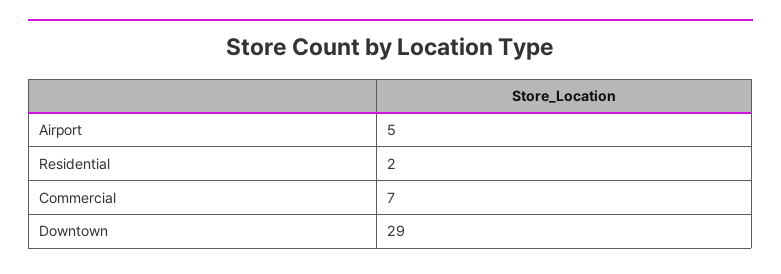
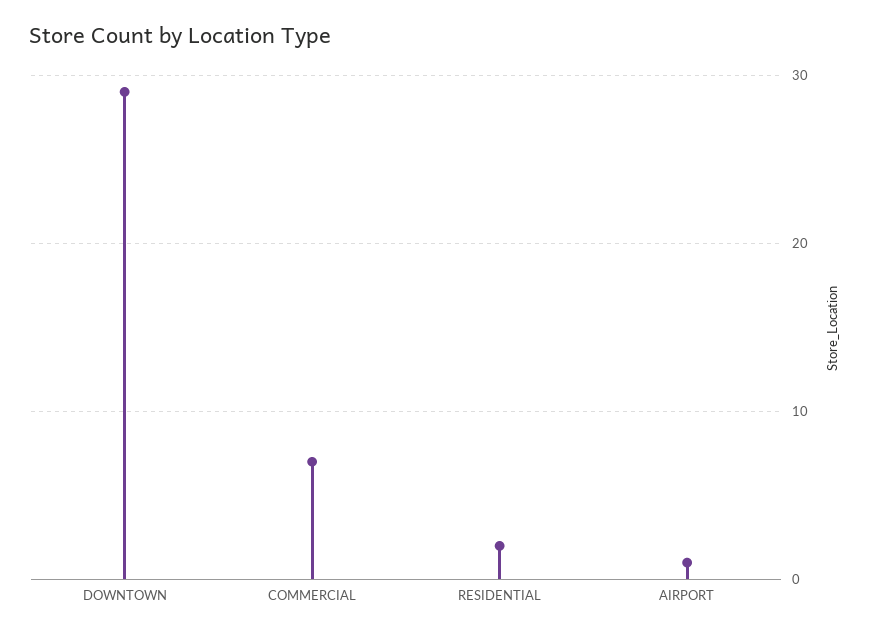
  {
-   "Airport": 5,
+   "Airport": 1,
    "Residential": 2,
    "Commercial": 7,
    "Downtown": 29
  }

